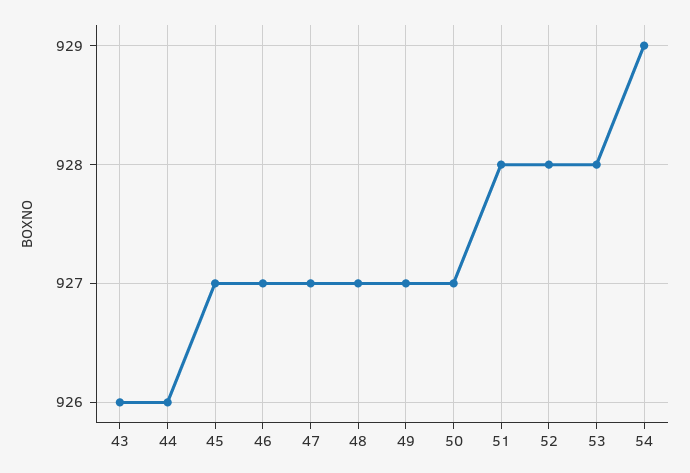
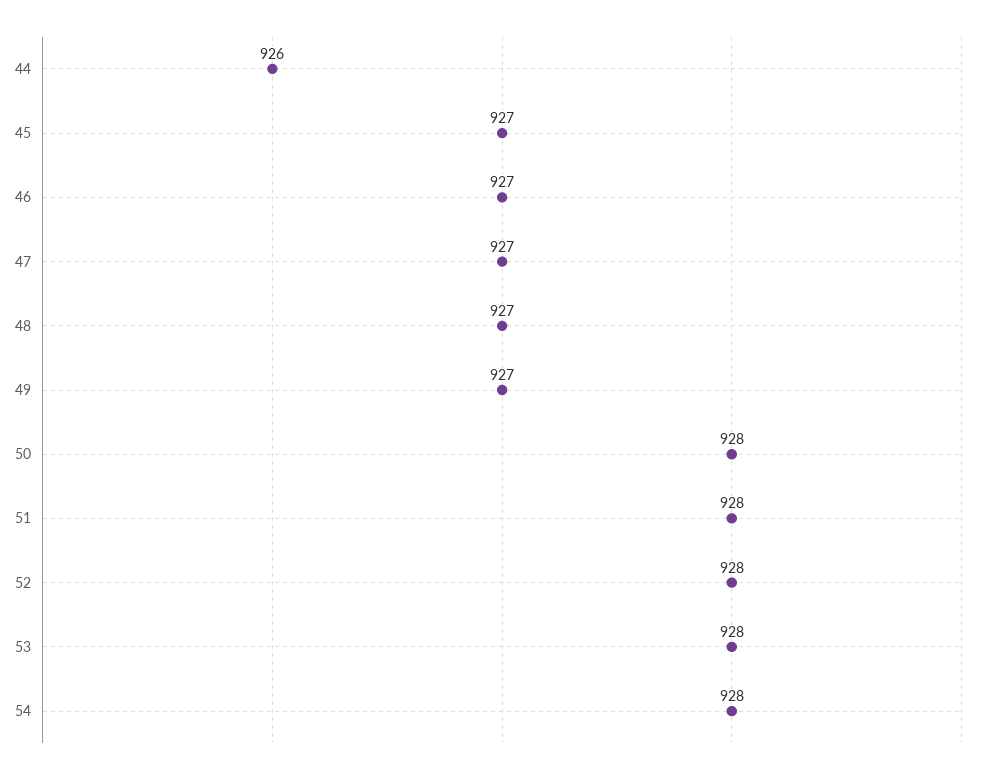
  {
-   "43": 926,
    "44": 926,
    "45": 927,
    "46": 927,
    "47": 927,
    "48": 927,
    "49": 927,
-   "50": 927,
+   "50": 928,
    "51": 928,
    "52": 928,
    "53": 928,
-   "54": 929
+   "54": 928
  }

